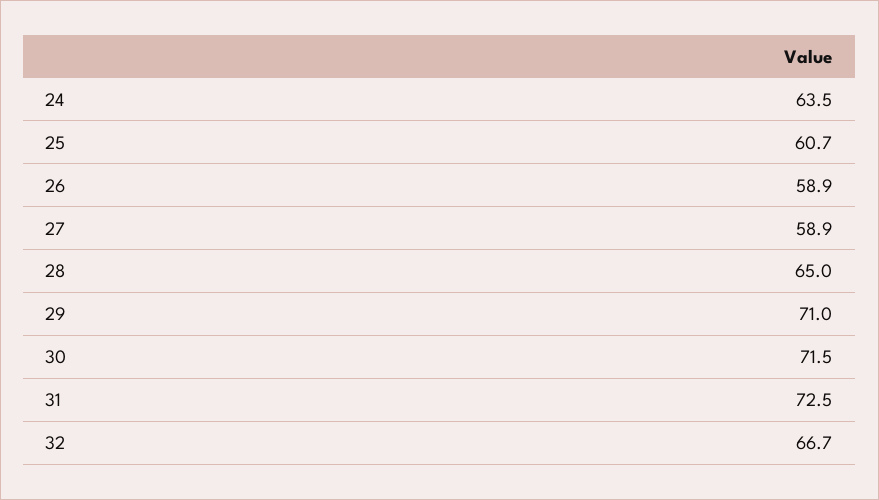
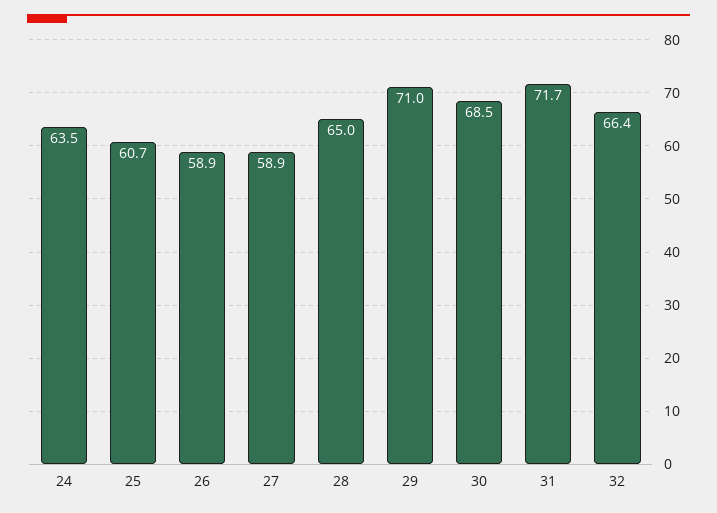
  {
    "24": 63.5,
    "25": 60.7,
    "26": 58.9,
    "27": 58.9,
    "28": 65,
    "29": 71,
-   "30": 71.5,
+   "30": 68.5,
-   "31": 72.5,
+   "31": 71.7,
-   "32": 66.7
+   "32": 66.4
  }

